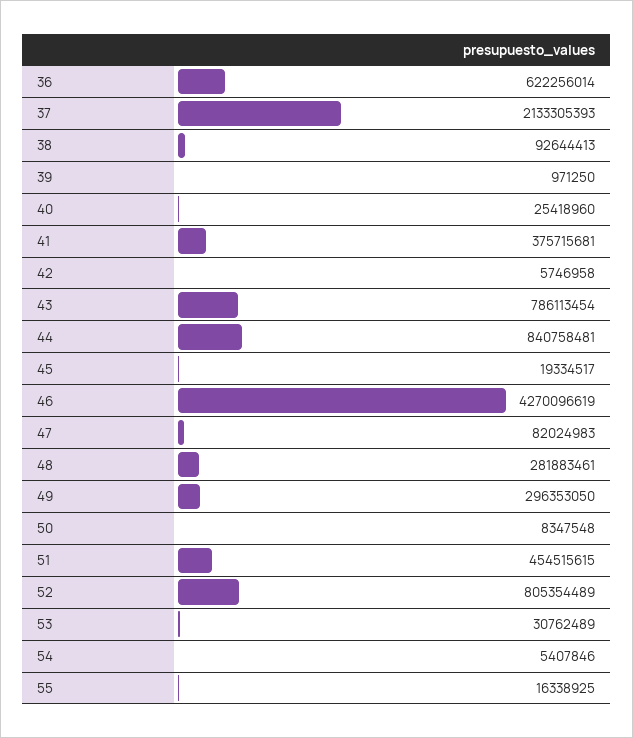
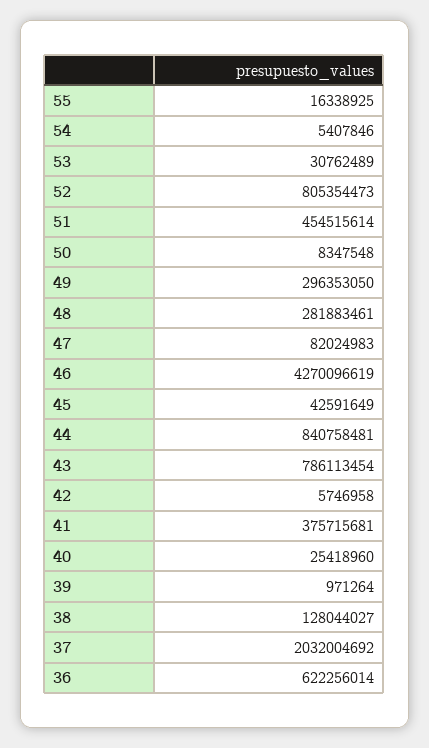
  {
    "36": 622256014,
-   "37": 2133305393,
+   "37": 2032004692,
-   "38": 92644413,
+   "38": 128044027,
-   "39": 971250,
+   "39": 971264,
    "40": 25418960,
    "41": 375715681,
    "42": 5746958,
    "43": 786113454,
    "44": 840758481,
-   "45": 19334517,
+   "45": 42591649,
    "46": 4270096619,
    "47": 82024983,
    "48": 281883461,
    "49": 296353050,
    "50": 8347548,
-   "51": 454515615,
+   "51": 454515614,
-   "52": 805354489,
+   "52": 805354473,
    "53": 30762489,
    "54": 5407846,
    "55": 16338925
  }

